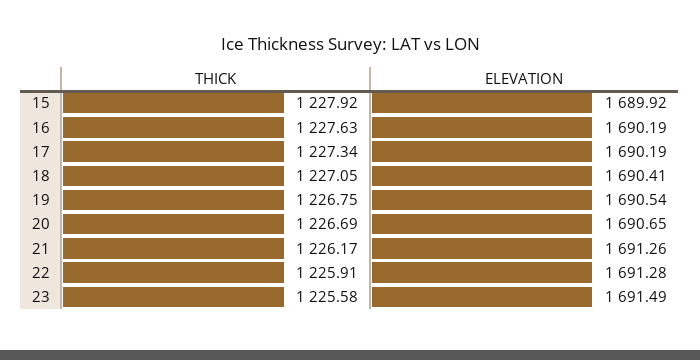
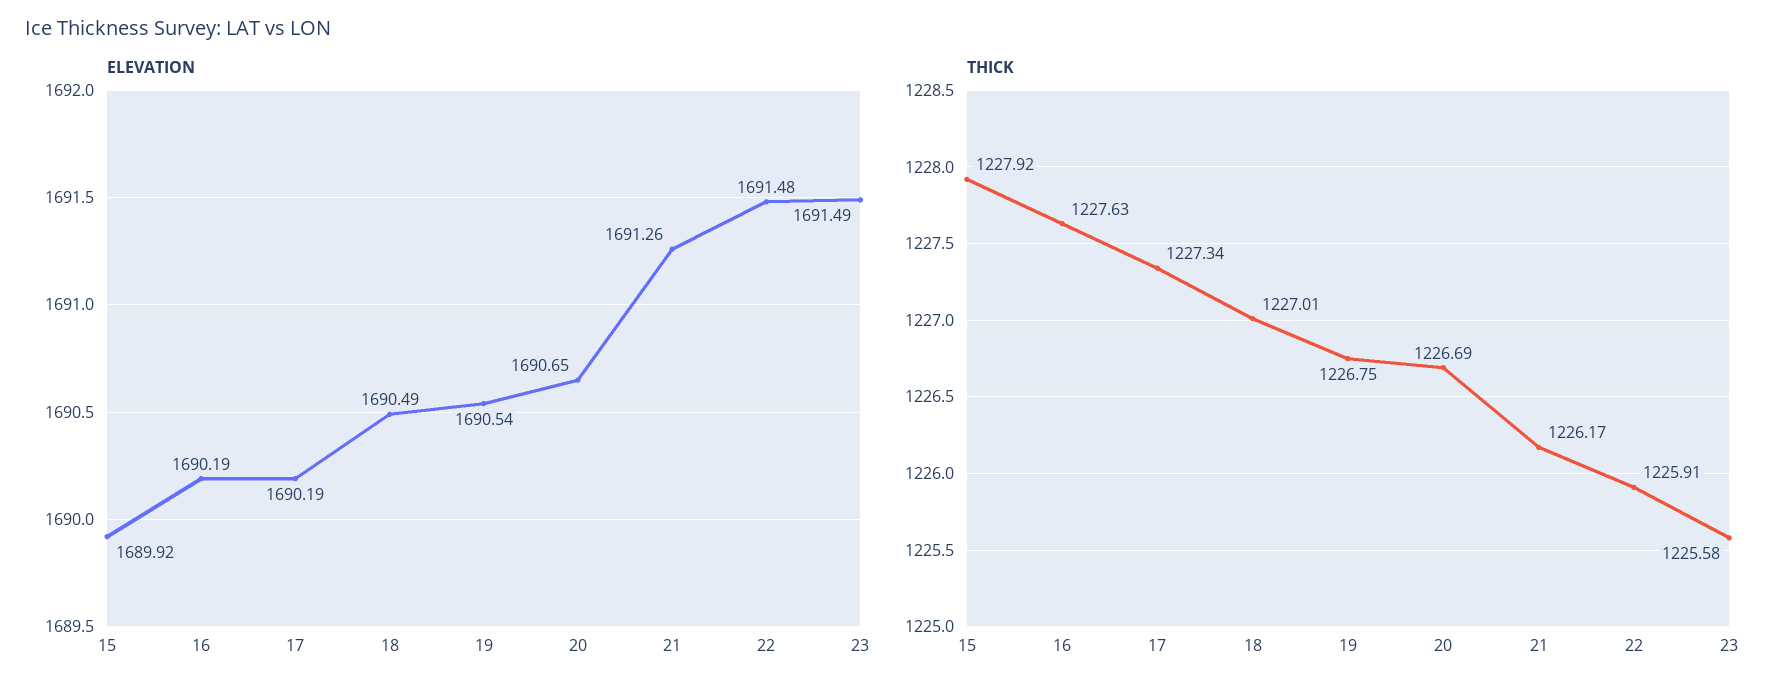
  {
    "THICK": {
      "15": 1227.92,
      "16": 1227.63,
      "17": 1227.34,
-     "18": 1227.05,
+     "18": 1227.01,
      "19": 1226.75,
      "20": 1226.69,
      "21": 1226.17,
      "22": 1225.91,
      "23": 1225.58
    },
    "ELEVATION": {
      "15": 1689.92,
      "16": 1690.19,
      "17": 1690.19,
-     "18": 1690.41,
+     "18": 1690.49,
      "19": 1690.54,
      "20": 1690.65,
      "21": 1691.26,
-     "22": 1691.28,
+     "22": 1691.48,
      "23": 1691.49
    }
  }

